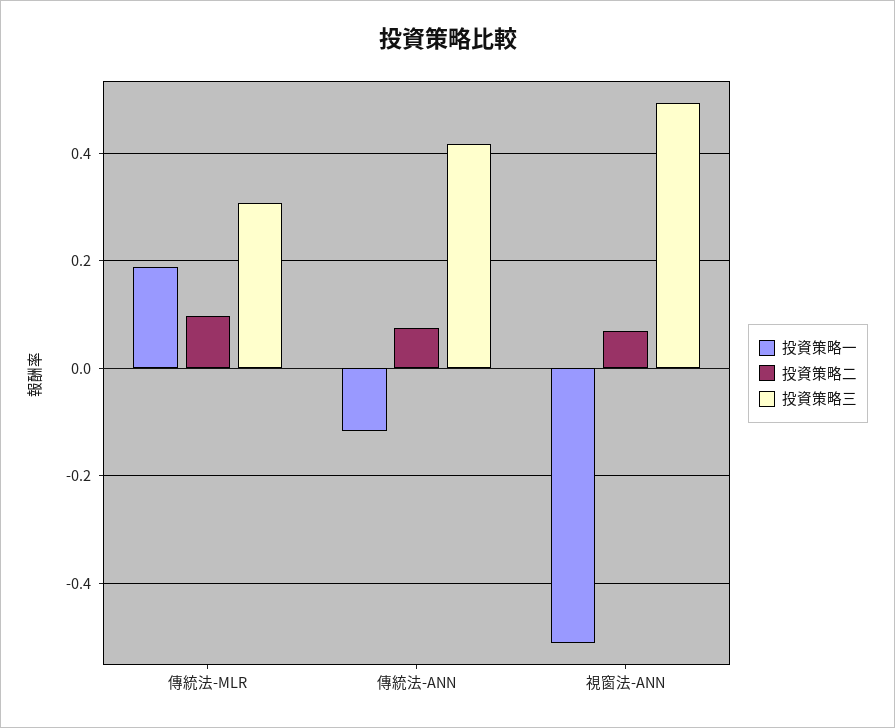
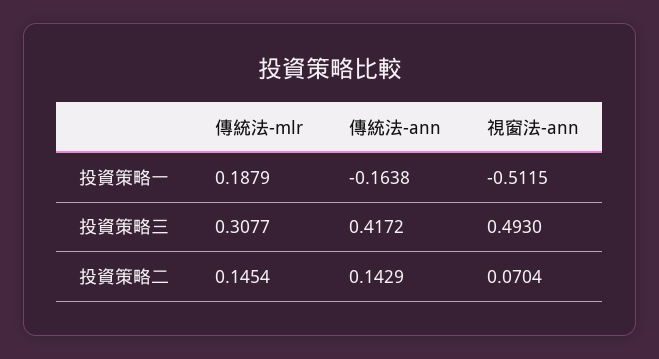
  {
    "投資策略一": {
      "傳統法-MLR": 0.1879,
-     "傳統法-ANN": -0.12,
+     "傳統法-ANN": -0.1638,
      "視窗法-ANN": -0.5115
    },
    "投資策略二": {
-     "傳統法-MLR": 0.1,
+     "傳統法-MLR": 0.1454,
-     "傳統法-ANN": 0.08,
+     "傳統法-ANN": 0.1429,
      "視窗法-ANN": 0.0704
    },
    "投資策略三": {
      "傳統法-MLR": 0.3077,
      "傳統法-ANN": 0.4172,
      "視窗法-ANN": 0.493
    }
  }

